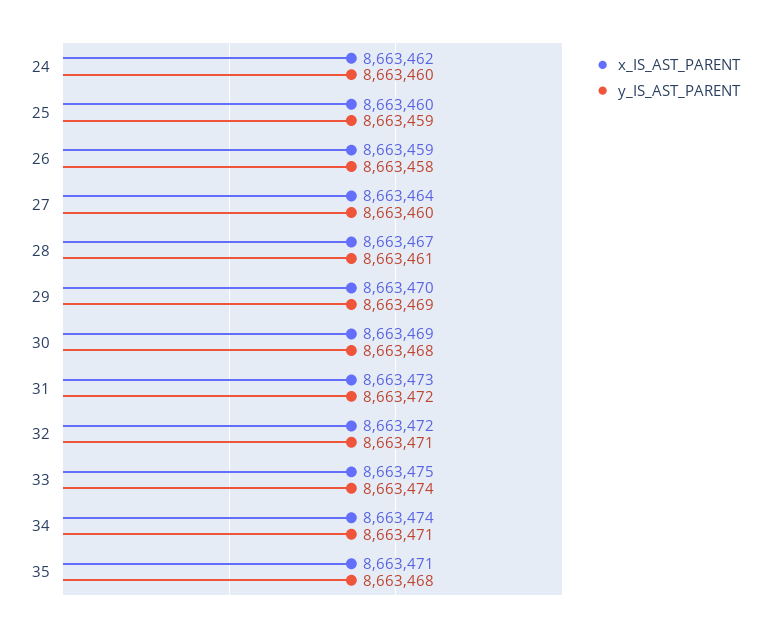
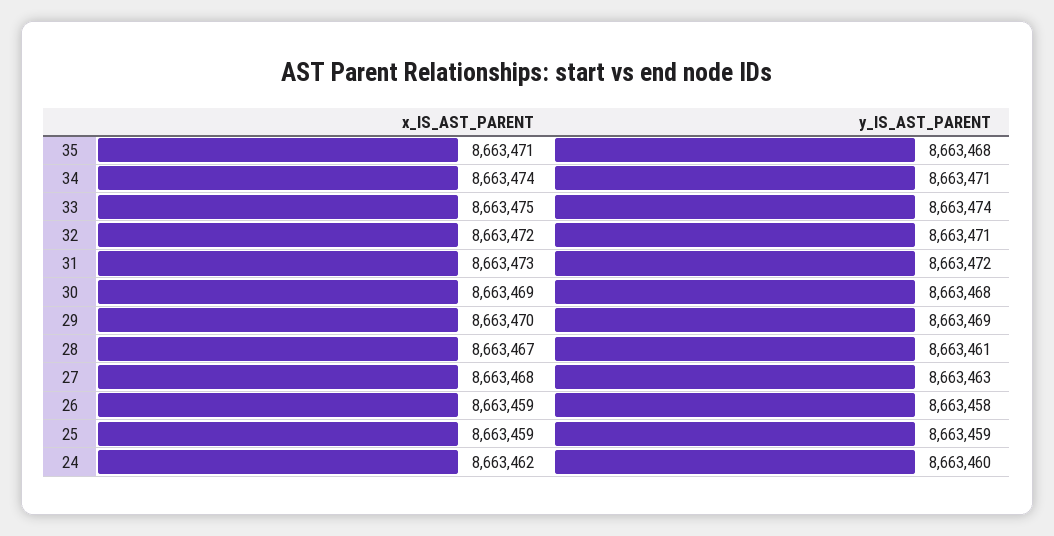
  {
    "x_IS_AST_PARENT": {
      "24": 8663462,
-     "25": 8663460,
+     "25": 8663459,
      "26": 8663459,
-     "27": 8663464,
+     "27": 8663468,
      "28": 8663467,
      "29": 8663470,
      "30": 8663469,
      "31": 8663473,
      "32": 8663472,
      "33": 8663475,
      "34": 8663474,
      "35": 8663471
    },
    "y_IS_AST_PARENT": {
      "24": 8663460,
      "25": 8663459,
      "26": 8663458,
-     "27": 8663460,
+     "27": 8663463,
      "28": 8663461,
      "29": 8663469,
      "30": 8663468,
      "31": 8663472,
      "32": 8663471,
      "33": 8663474,
      "34": 8663471,
      "35": 8663468
    }
  }

